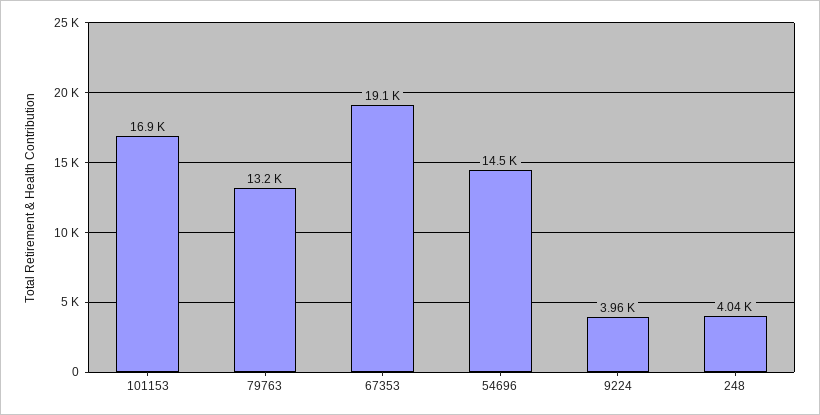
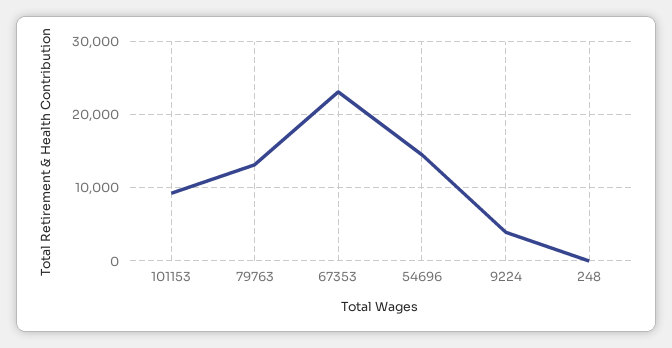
  {
-   "101153": 16900,
+   "101153": 9000,
    "79763": 13200,
-   "67353": 19100,
+   "67353": 23000,
    "54696": 14500,
    "9224": 3960,
-   "248": 4040
+   "248": 0
  }

